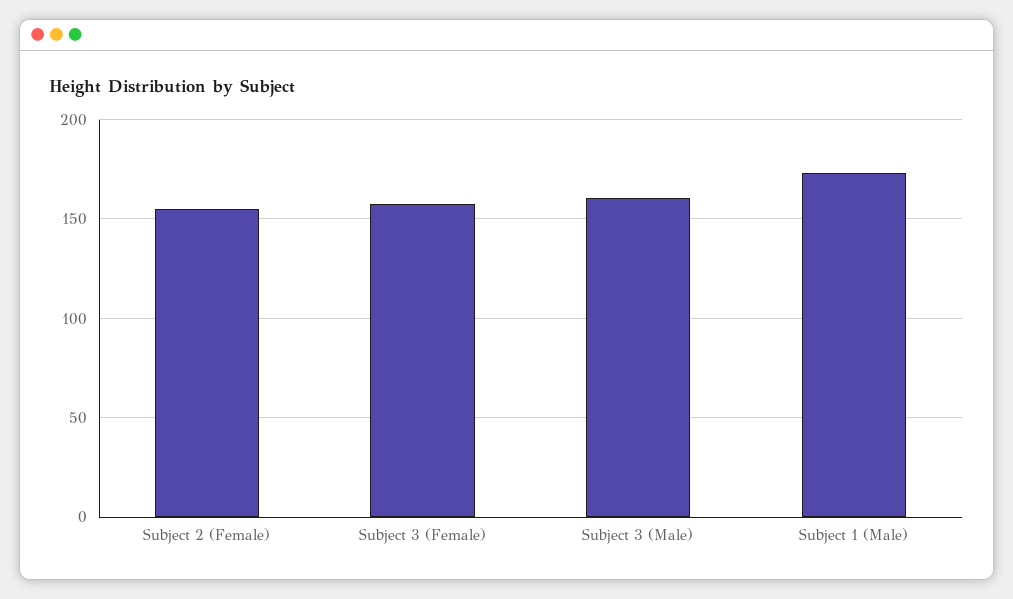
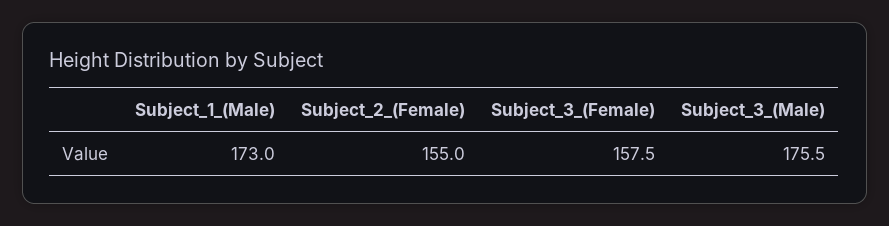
  {
    "Subject 2 (Female)": 155,
    "Subject 3 (Female)": 157.5,
-   "Subject 3 (Male)": 160,
+   "Subject 3 (Male)": 175.5,
    "Subject 1 (Male)": 173
  }

